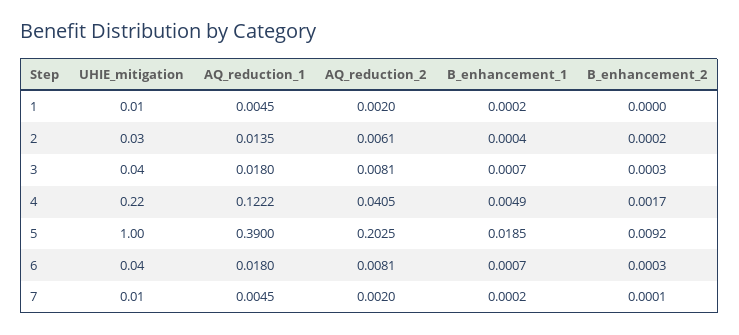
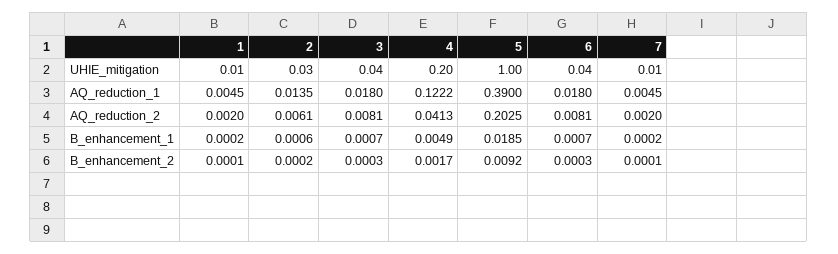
  {
    "UHIE_mitigation": {
      "1": 0.01,
      "2": 0.03,
      "3": 0.04,
-     "4": 0.22,
+     "4": 0.2,
      "5": 1,
      "6": 0.04,
      "7": 0.01
    },
    "AQ_reduction_1": {
      "1": 0.0045,
      "2": 0.0135,
      "3": 0.018,
      "4": 0.1222,
      "5": 0.39,
      "6": 0.018,
      "7": 0.0045
    },
    "AQ_reduction_2": {
      "1": 0.002,
      "2": 0.0061,
      "3": 0.0081,
-     "4": 0.0405,
+     "4": 0.0413,
      "5": 0.2025,
      "6": 0.0081,
      "7": 0.002
    },
    "B_enhancement_1": {
      "1": 0.0002,
-     "2": 0.0004,
+     "2": 0.0006,
      "3": 0.0007,
      "4": 0.0049,
      "5": 0.0185,
      "6": 0.0007,
      "7": 0.0002
    },
    "B_enhancement_2": {
-     "1": 0,
+     "1": 0.0001,
      "2": 0.0002,
      "3": 0.0003,
      "4": 0.0017,
      "5": 0.0092,
      "6": 0.0003,
      "7": 0.0001
    }
  }

